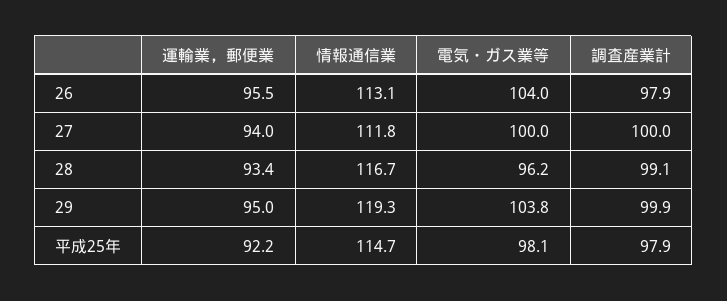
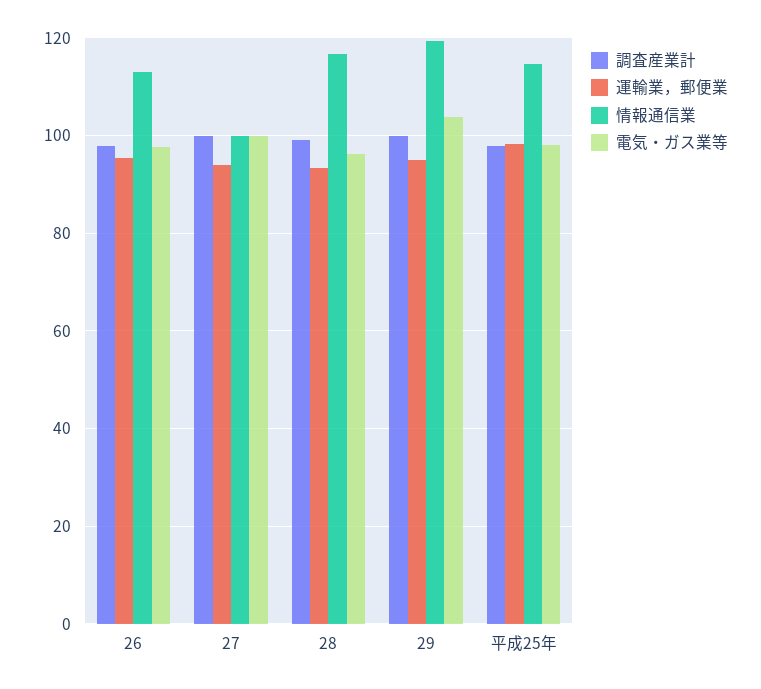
  {
    "運輸業，郵便業": {
      "26": 95.5,
      "27": 94,
      "28": 93.4,
      "29": 95,
-     "平成25年": 92.2
+     "平成25年": 98
    },
    "情報通信業": {
      "26": 113.1,
-     "27": 111.8,
+     "27": 100,
      "28": 116.7,
      "29": 119.3,
      "平成25年": 114.7
    },
    "電気・ガス業等": {
-     "26": 104,
+     "26": 98,
      "27": 100,
      "28": 96.2,
      "29": 103.8,
      "平成25年": 98.1
    },
    "調査産業計": {
      "26": 97.9,
      "27": 100,
      "28": 99.1,
      "29": 99.9,
      "平成25年": 97.9
    }
  }

